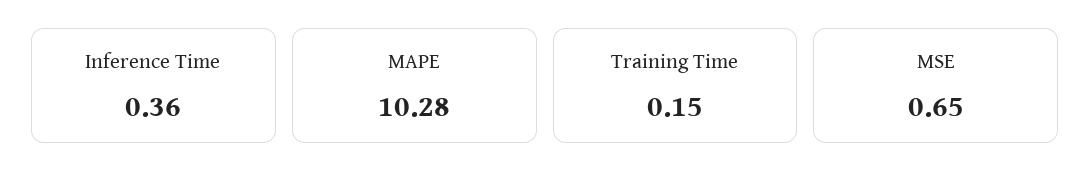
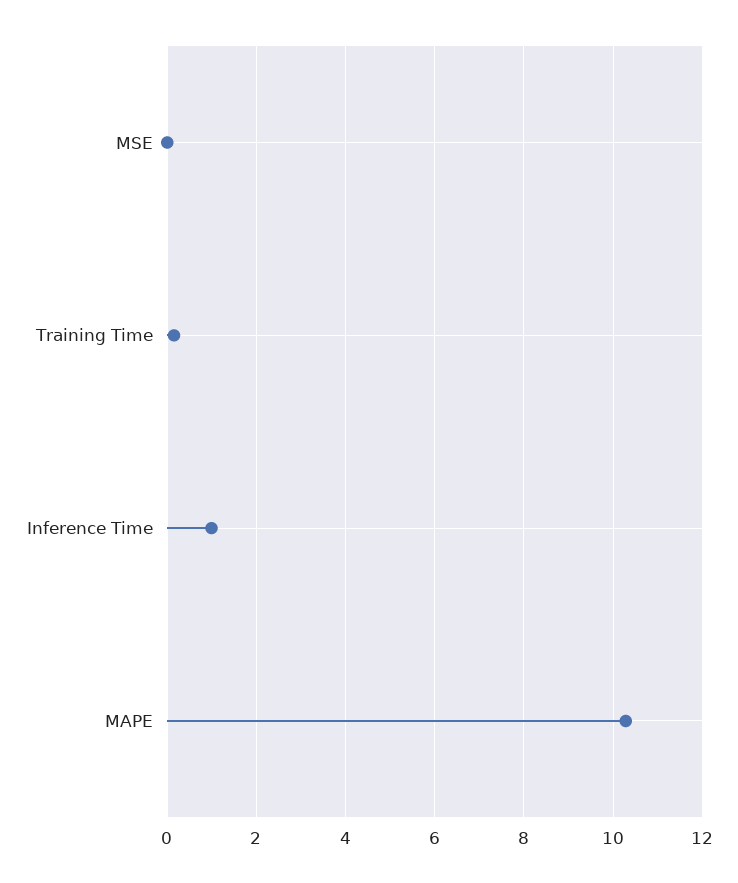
  {
-   "Inference Time": 0.36,
+   "Inference Time": 1,
    "MAPE": 10.28,
    "Training Time": 0.15,
-   "MSE": 0.65
+   "MSE": 0
  }

